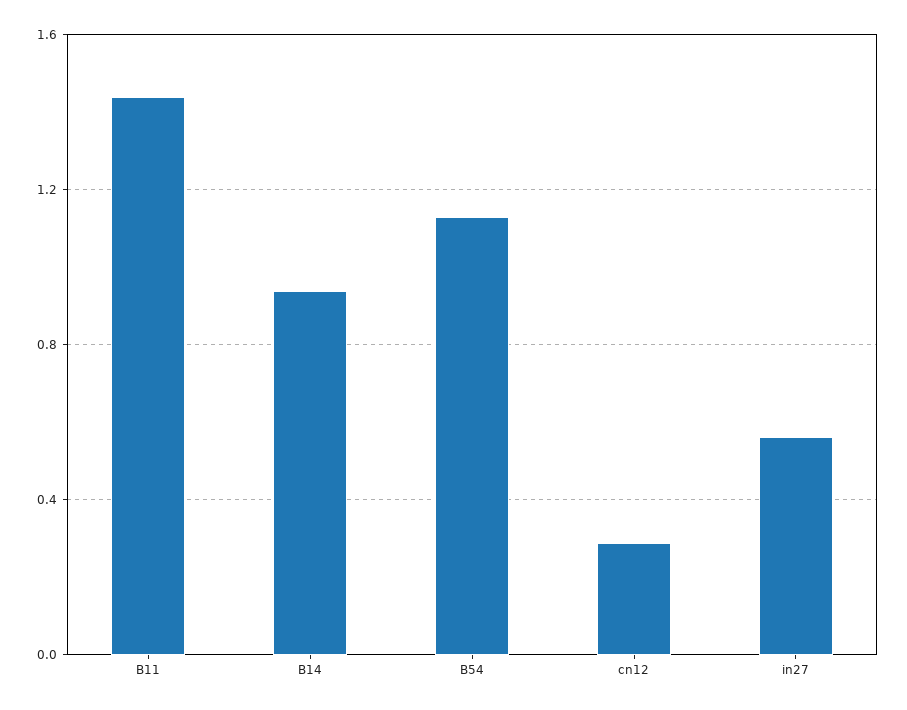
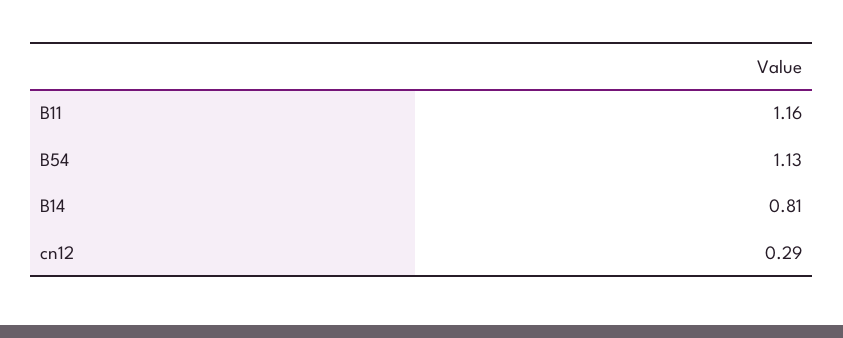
  {
-   "B11": 1.45,
+   "B11": 1.16,
-   "B14": 0.95,
+   "B14": 0.81,
    "B54": 1.13,
-   "cn12": 0.29,
+   "cn12": 0.29
-   "in27": 0.55
  }

